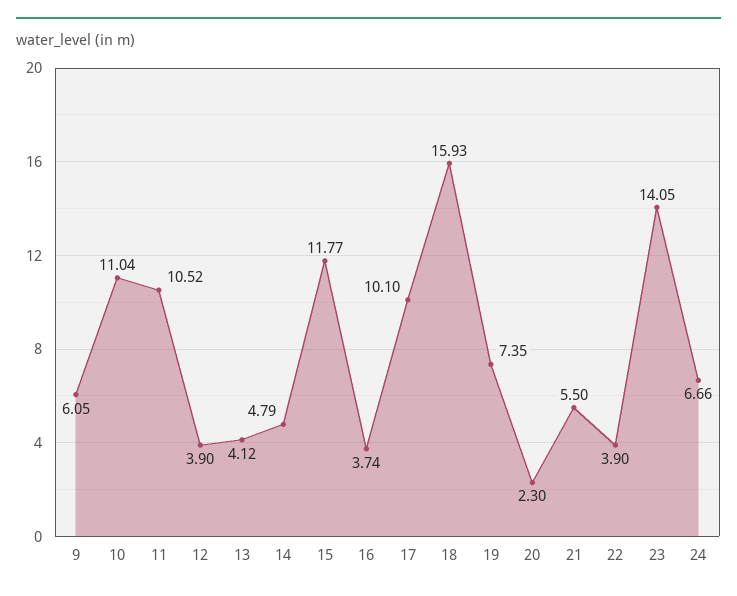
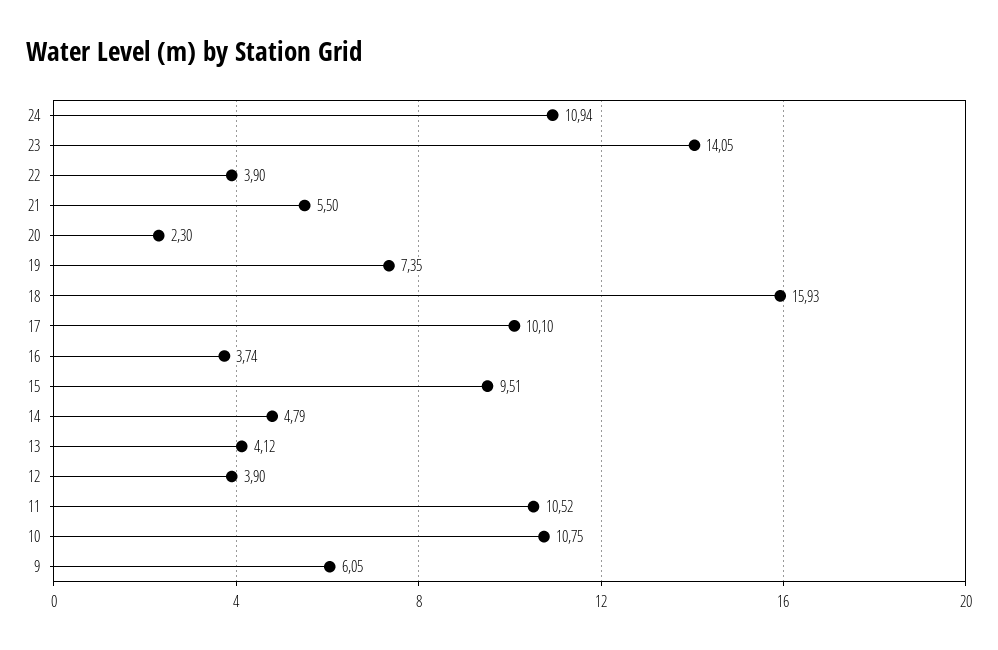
  {
    "9": 6.05,
-   "10": 11.04,
+   "10": 10.75,
    "11": 10.52,
    "12": 3.9,
    "13": 4.12,
    "14": 4.79,
-   "15": 11.77,
+   "15": 9.51,
    "16": 3.74,
    "17": 10.1,
    "18": 15.93,
    "19": 7.35,
    "20": 2.3,
    "21": 5.5,
    "22": 3.9,
    "23": 14.05,
-   "24": 6.66
+   "24": 10.94
  }

